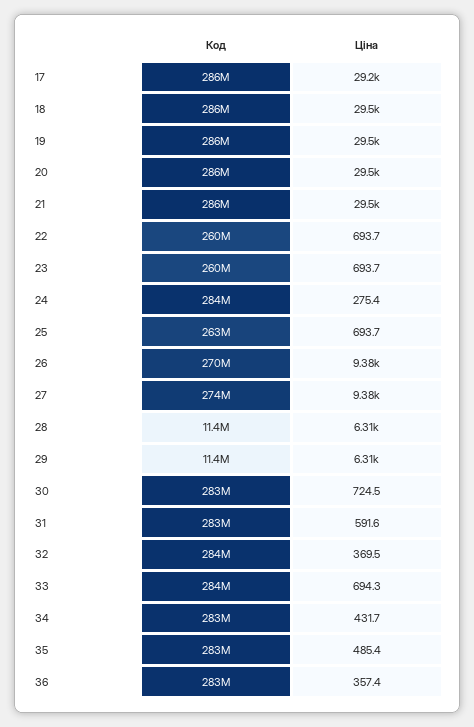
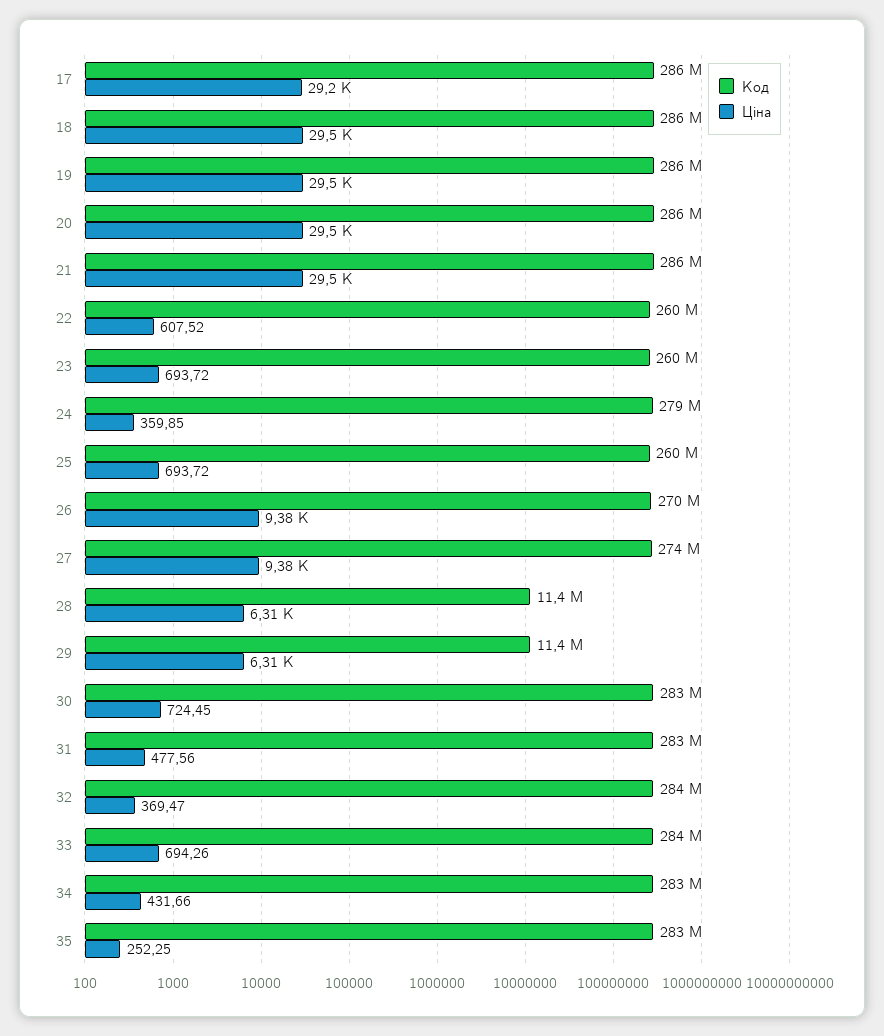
  {
    "Код": {
      "17": 286000000,
      "18": 286000000,
      "19": 286000000,
      "20": 286000000,
      "21": 286000000,
      "22": 260000000,
      "23": 260000000,
-     "24": 284000000,
+     "24": 279000000,
-     "25": 263000000,
+     "25": 260000000,
      "26": 270000000,
      "27": 274000000,
      "28": 11400000,
      "29": 11400000,
      "30": 283000000,
      "31": 283000000,
      "32": 284000000,
      "33": 284000000,
      "34": 283000000,
-     "35": 283000000,
+     "35": 283000000
-     "36": 283000000
    },
    "Ціна": {
      "17": 29200,
      "18": 29500,
      "19": 29500,
      "20": 29500,
      "21": 29500,
-     "22": 693.7,
+     "22": 607.52,
      "23": 693.72,
-     "24": 275.4,
+     "24": 359.85,
      "25": 693.72,
      "26": 9380,
      "27": 9380,
      "28": 6310,
      "29": 6310,
      "30": 724.45,
-     "31": 591.6,
+     "31": 477.56,
      "32": 369.47,
      "33": 694.26,
      "34": 431.66,
-     "35": 485.4,
+     "35": 252.25
-     "36": 357.4
    }
  }

